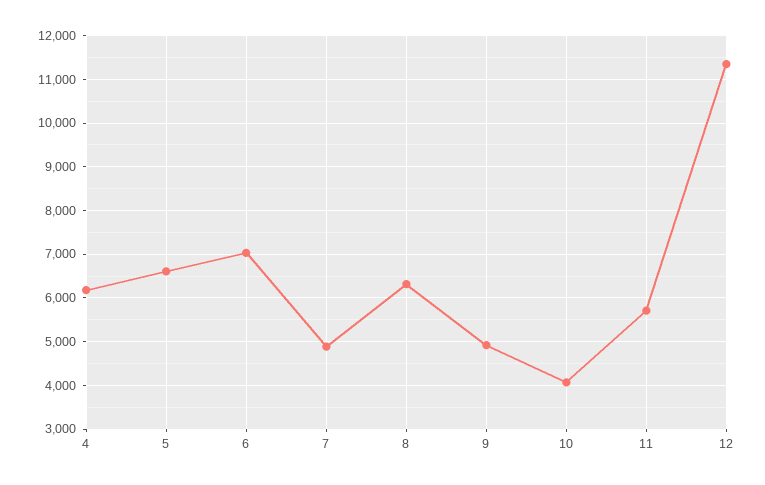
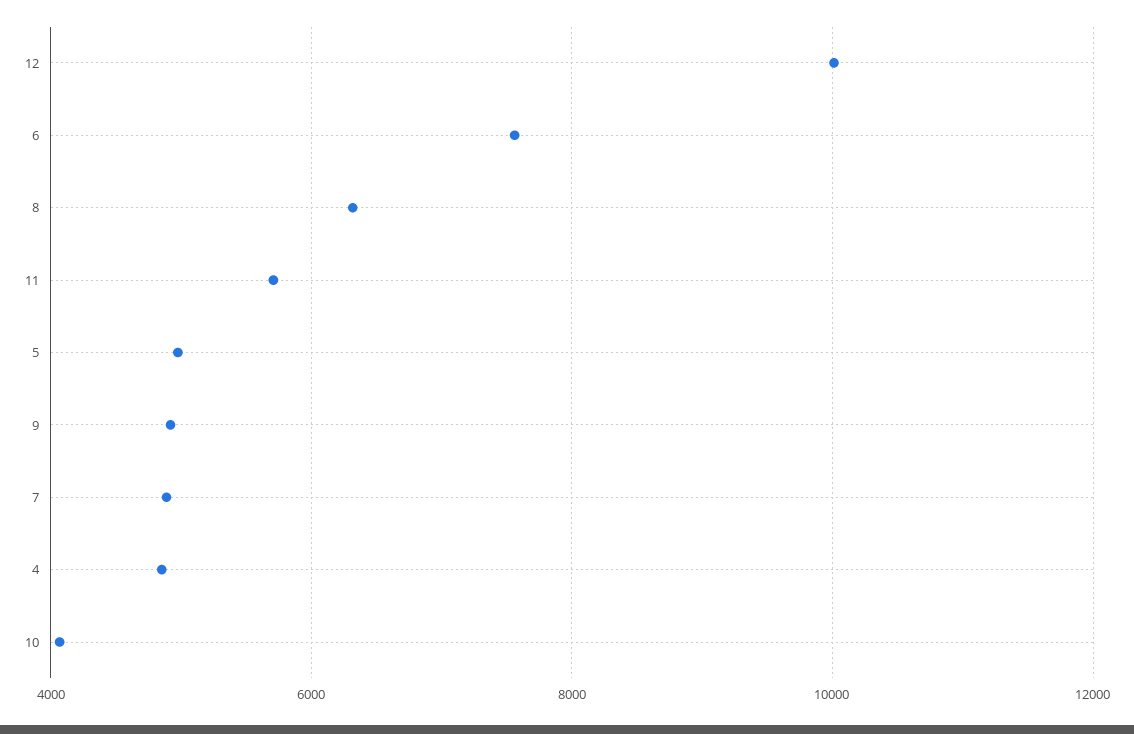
  {
-   "4": 6200,
+   "4": 4800,
-   "5": 6600,
+   "5": 5000,
-   "6": 7000,
+   "6": 7600,
    "7": 4800,
    "8": 6400,
    "9": 5000,
    "10": 4000,
    "11": 5800,
-   "12": 11400
+   "12": 10000
  }

